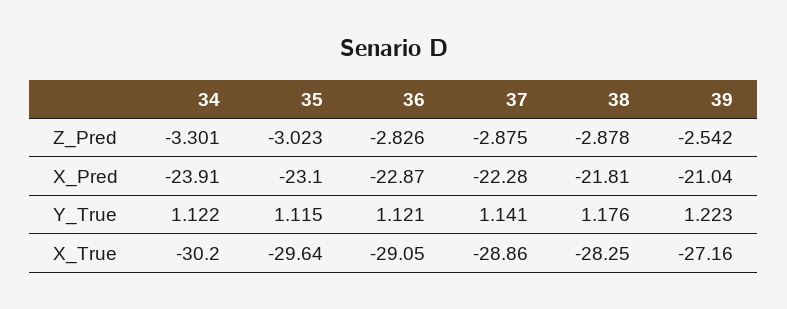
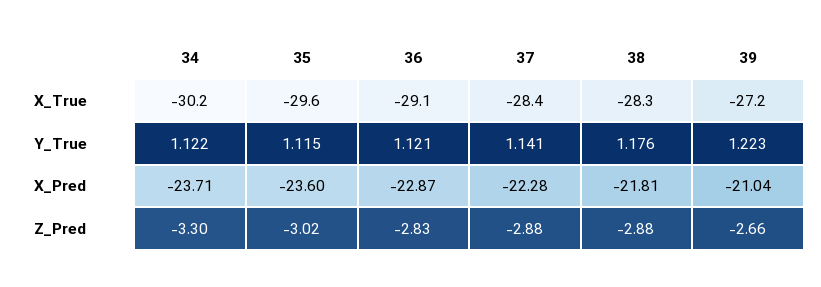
  {
    "34": {
      "Z_Pred": -3.301,
-     "X_Pred": -23.91,
+     "X_Pred": -23.71,
      "Y_True": 1.122,
      "X_True": -30.2
    },
    "35": {
      "Z_Pred": -3.023,
-     "X_Pred": -23.1,
+     "X_Pred": -23.6,
      "Y_True": 1.115,
      "X_True": -29.64
    },
    "36": {
      "Z_Pred": -2.826,
      "X_Pred": -22.87,
      "Y_True": 1.121,
      "X_True": -29.05
    },
    "37": {
      "Z_Pred": -2.875,
      "X_Pred": -22.28,
      "Y_True": 1.141,
-     "X_True": -28.86
+     "X_True": -28.4
    },
    "38": {
      "Z_Pred": -2.878,
      "X_Pred": -21.81,
      "Y_True": 1.176,
      "X_True": -28.25
    },
    "39": {
-     "Z_Pred": -2.542,
+     "Z_Pred": -2.66,
      "X_Pred": -21.04,
      "Y_True": 1.223,
      "X_True": -27.16
    }
  }

